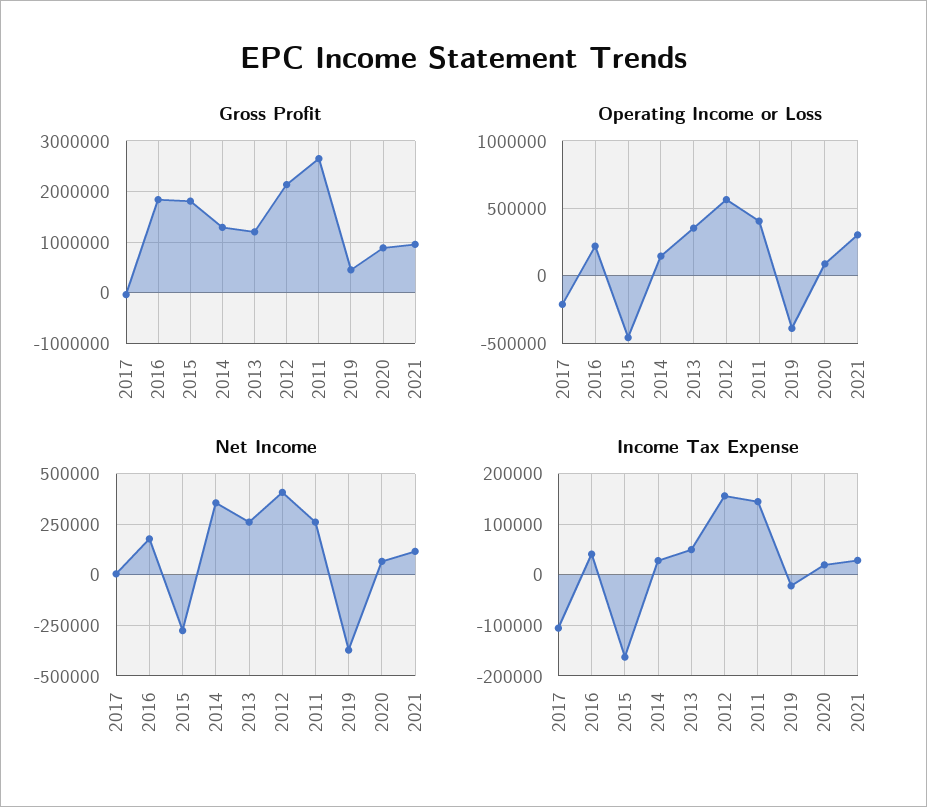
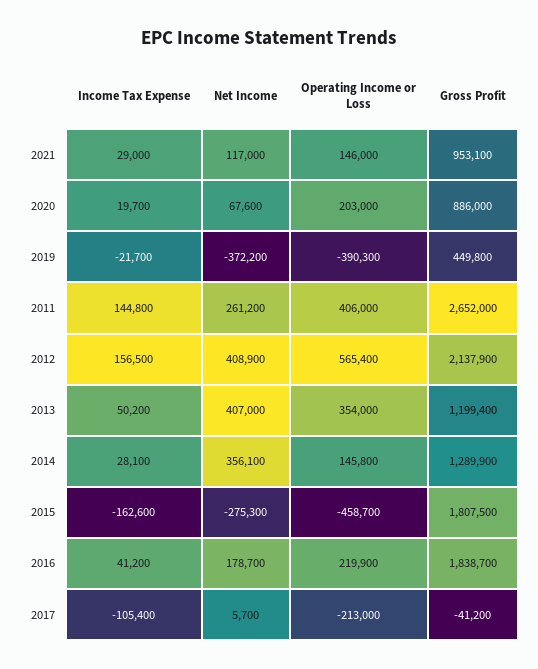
  {
    "Gross Profit": {
      "2017": -41200,
      "2016": 1838700,
      "2015": 1807500,
      "2014": 1289900,
      "2013": 1199400,
      "2012": 2137900,
      "2011": 2652000,
      "2019": 449800,
      "2020": 886000,
      "2021": 953100
    },
    "Operating Income or Loss": {
      "2017": -213000,
      "2016": 219900,
      "2015": -458700,
      "2014": 145800,
      "2013": 354000,
      "2012": 565400,
      "2011": 406000,
      "2019": -390300,
-     "2020": 100000,
+     "2020": 203000,
-     "2021": 300000
+     "2021": 146000
    },
    "Net Income": {
      "2017": 5700,
      "2016": 178700,
      "2015": -275300,
      "2014": 356100,
-     "2013": 250000,
+     "2013": 407000,
      "2012": 408900,
      "2011": 261200,
      "2019": -372200,
      "2020": 67600,
      "2021": 117000
    },
    "Income Tax Expense": {
      "2017": -105400,
      "2016": 41200,
      "2015": -162600,
      "2014": 28100,
      "2013": 50200,
      "2012": 156500,
      "2011": 144800,
      "2019": -21700,
      "2020": 19700,
      "2021": 29000
    }
  }

